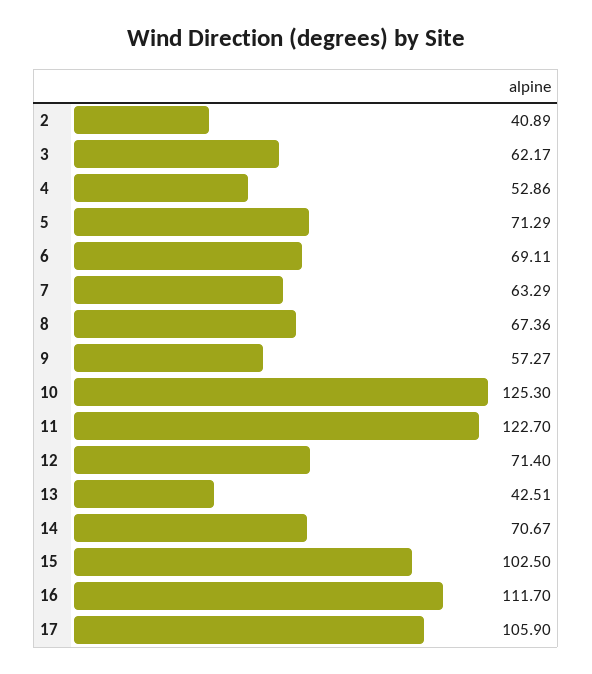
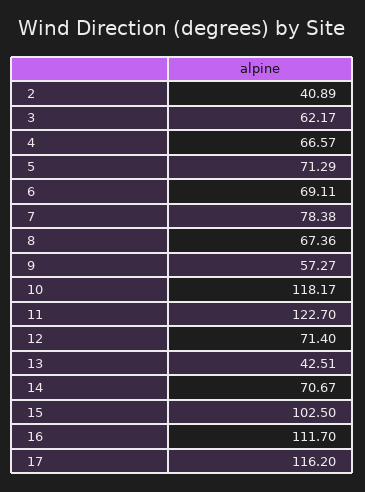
  {
    "2": 40.89,
    "3": 62.17,
-   "4": 52.86,
+   "4": 66.57,
    "5": 71.29,
    "6": 69.11,
-   "7": 63.29,
+   "7": 78.38,
    "8": 67.36,
    "9": 57.27,
-   "10": 125.3,
+   "10": 118.17,
    "11": 122.7,
    "12": 71.4,
    "13": 42.51,
    "14": 70.67,
    "15": 102.5,
    "16": 111.7,
-   "17": 105.9
+   "17": 116.2
  }

